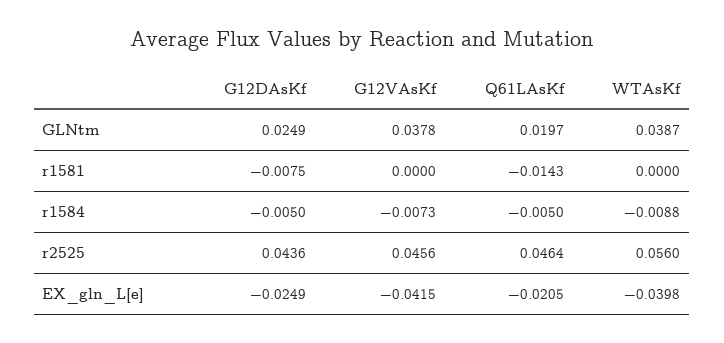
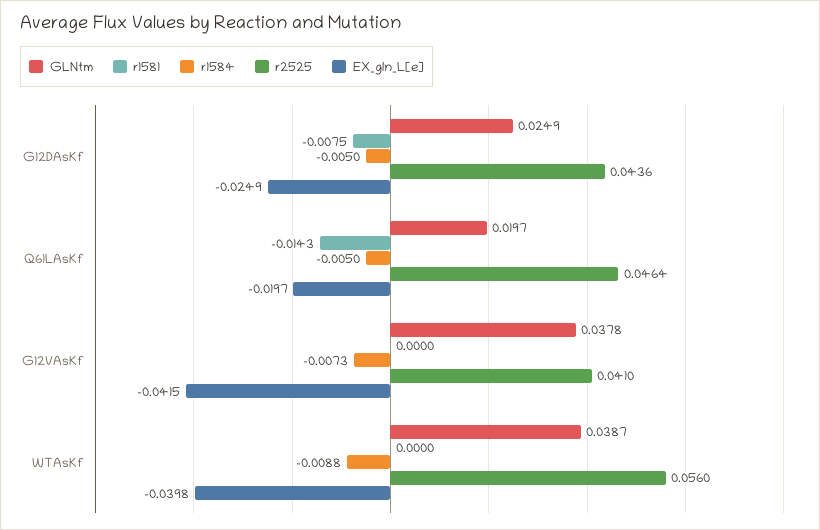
  {
    "GLNtm": {
      "G12DAsKf": 0.0249,
      "G12VAsKf": 0.0378,
      "Q61LAsKf": 0.0197,
      "WTAsKf": 0.0387
    },
    "r1581": {
      "G12DAsKf": -0.0075,
      "G12VAsKf": 0,
      "Q61LAsKf": -0.0143,
      "WTAsKf": 0
    },
    "r1584": {
      "G12DAsKf": -0.005,
      "G12VAsKf": -0.0073,
      "Q61LAsKf": -0.005,
      "WTAsKf": -0.0088
    },
    "r2525": {
      "G12DAsKf": 0.0436,
-     "G12VAsKf": 0.0456,
+     "G12VAsKf": 0.041,
      "Q61LAsKf": 0.0464,
      "WTAsKf": 0.056
    },
    "EX_gln_L[e]": {
      "G12DAsKf": -0.0249,
      "G12VAsKf": -0.0415,
-     "Q61LAsKf": -0.0205,
+     "Q61LAsKf": -0.0197,
      "WTAsKf": -0.0398
    }
  }

